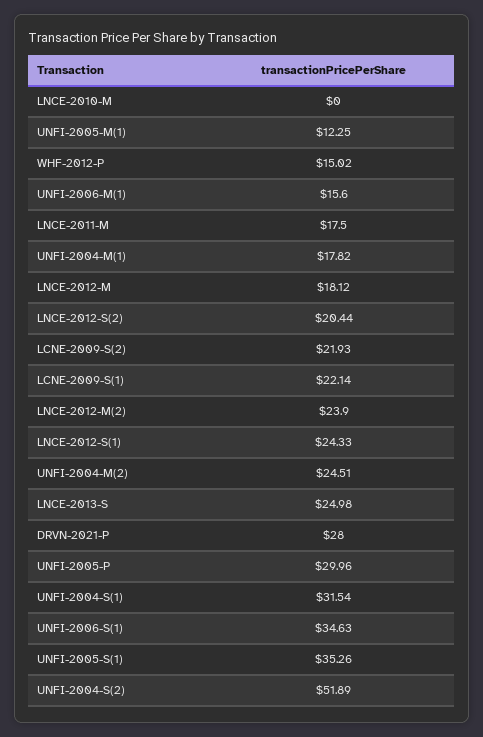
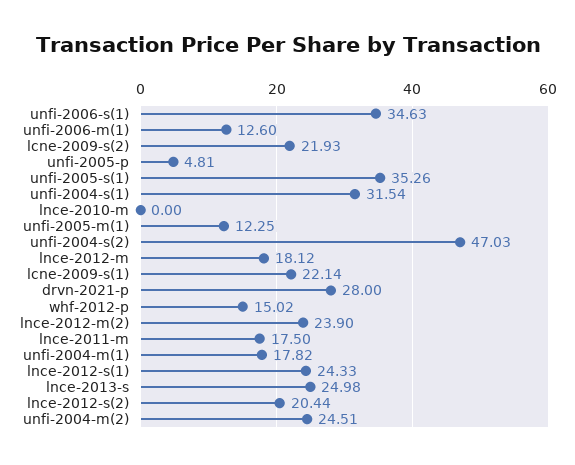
  {
    "LNCE-2010-M": 0,
    "UNFI-2005-M(1)": 12.25,
    "WHF-2012-P": 15.02,
-   "UNFI-2006-M(1)": 15.6,
+   "UNFI-2006-M(1)": 12.6,
    "LNCE-2011-M": 17.5,
    "UNFI-2004-M(1)": 17.82,
    "LNCE-2012-M": 18.12,
    "LNCE-2012-S(2)": 20.44,
    "LCNE-2009-S(2)": 21.93,
    "LCNE-2009-S(1)": 22.14,
    "LNCE-2012-M(2)": 23.9,
    "LNCE-2012-S(1)": 24.33,
    "UNFI-2004-M(2)": 24.51,
    "LNCE-2013-S": 24.98,
    "DRVN-2021-P": 28,
-   "UNFI-2005-P": 29.96,
+   "UNFI-2005-P": 4.81,
    "UNFI-2004-S(1)": 31.54,
    "UNFI-2006-S(1)": 34.63,
    "UNFI-2005-S(1)": 35.26,
-   "UNFI-2004-S(2)": 51.89
+   "UNFI-2004-S(2)": 47.03
  }

